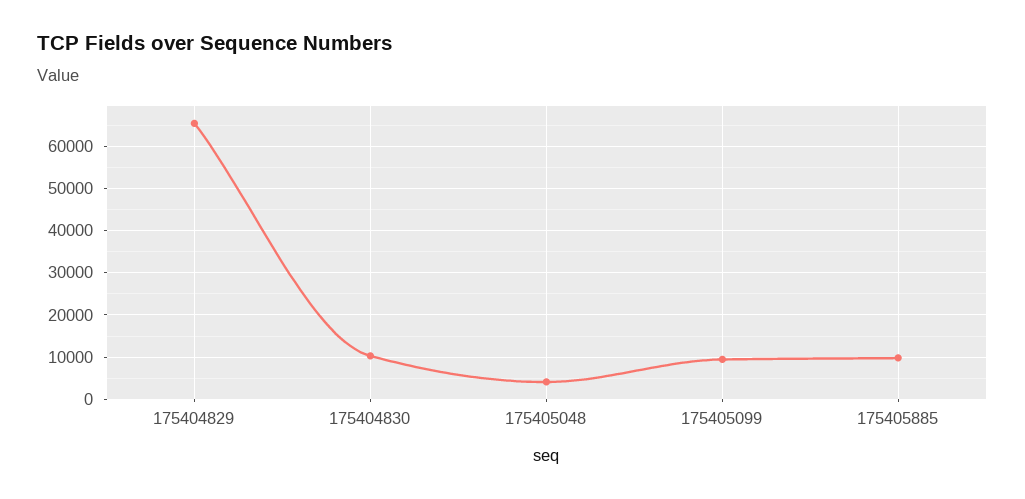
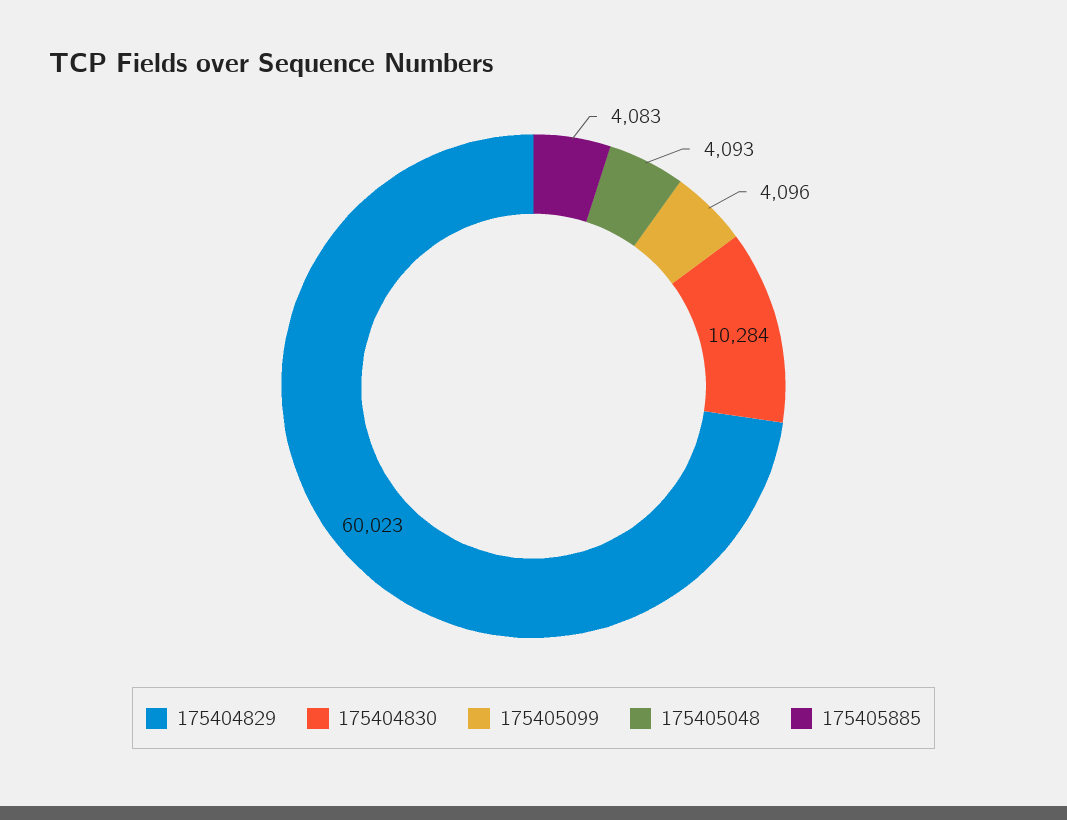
  {
-   "175404829": 66000,
+   "175404829": 60023,
    "175404830": 10284,
    "175405048": 4093,
-   "175405099": 10000,
+   "175405099": 4096,
-   "175405885": 10000
+   "175405885": 4083
  }

